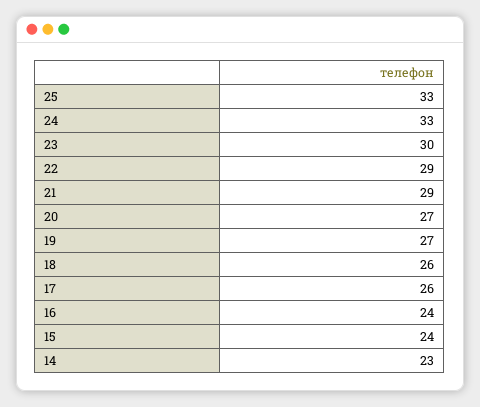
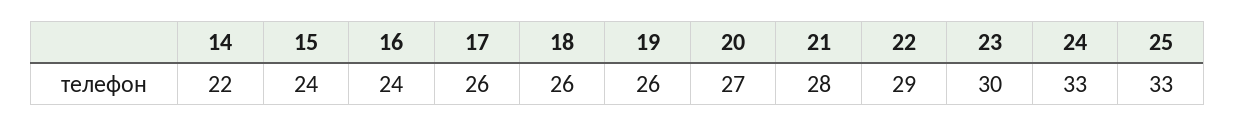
  {
    "25": 33,
    "24": 33,
    "23": 30,
    "22": 29,
-   "21": 29,
+   "21": 28,
    "20": 27,
-   "19": 27,
+   "19": 26,
    "18": 26,
    "17": 26,
    "16": 24,
    "15": 24,
-   "14": 23
+   "14": 22
  }

